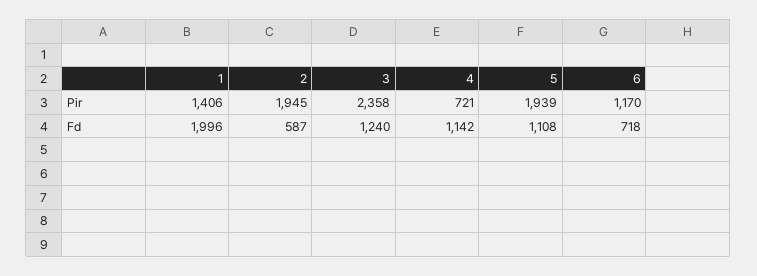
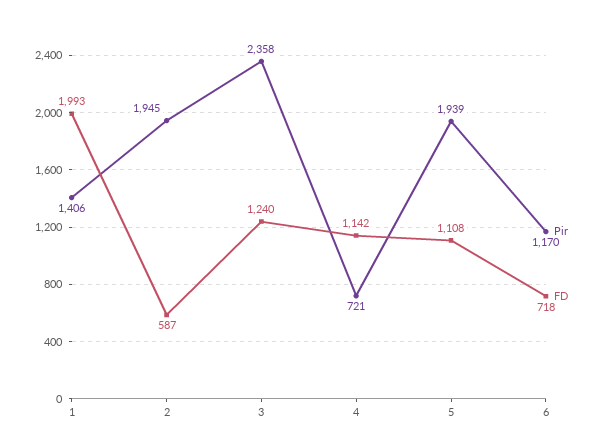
  {
    "Pir": {
      "1": 1406,
      "2": 1945,
      "3": 2358,
      "4": 721,
      "5": 1939,
      "6": 1170
    },
    "Fd": {
-     "1": 1996,
+     "1": 1993,
      "2": 587,
      "3": 1240,
      "4": 1142,
      "5": 1108,
      "6": 718
    }
  }

